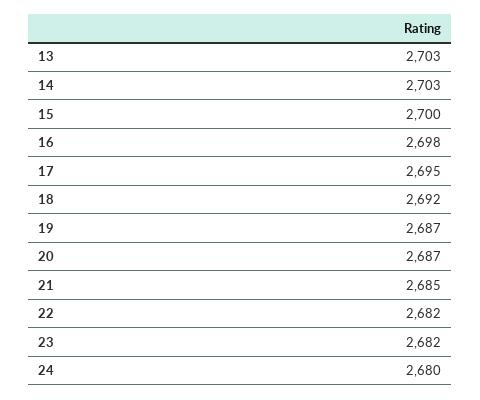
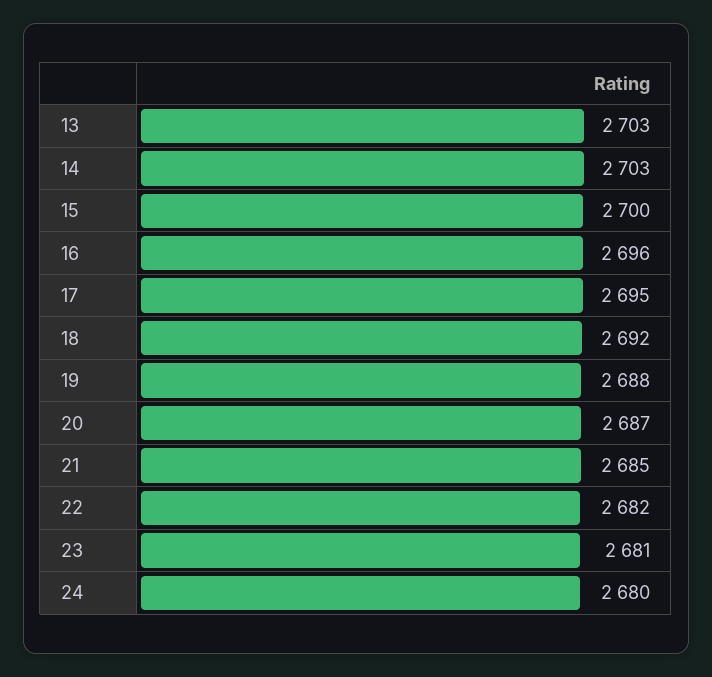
  {
    "13": 2703,
    "14": 2703,
    "15": 2700,
-   "16": 2698,
+   "16": 2696,
    "17": 2695,
    "18": 2692,
-   "19": 2687,
+   "19": 2688,
    "20": 2687,
    "21": 2685,
    "22": 2682,
-   "23": 2682,
+   "23": 2681,
    "24": 2680
  }

